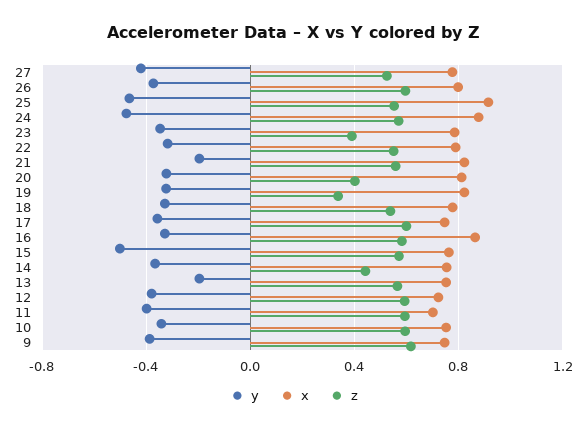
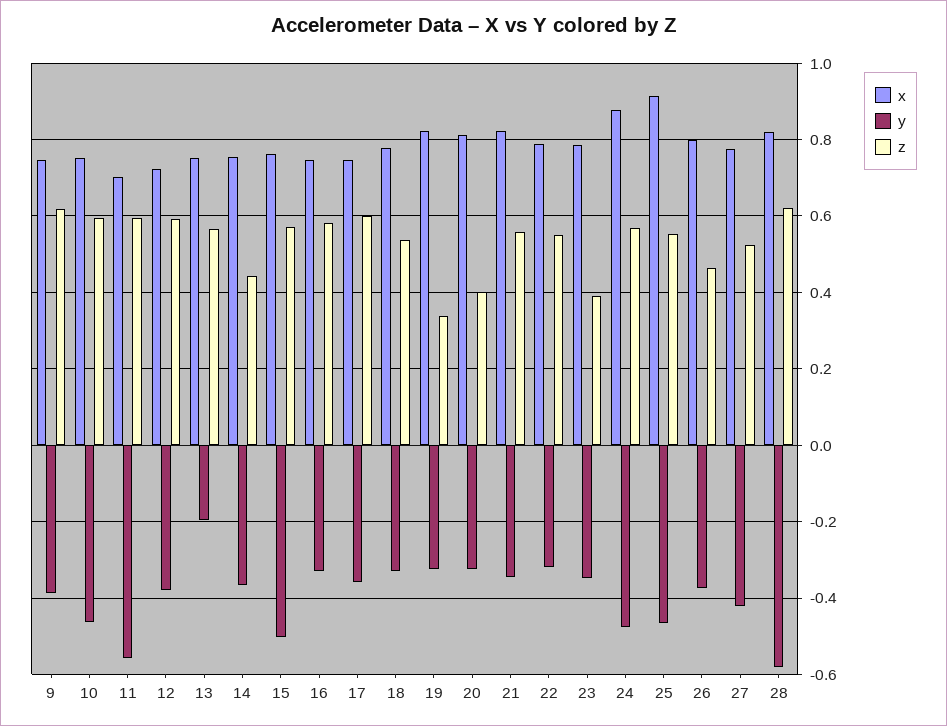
  {
    "y": {
      "27": -0.42,
      "26": -0.38,
      "25": -0.46,
      "24": -0.48,
      "23": -0.34,
      "22": -0.32,
-     "21": -0.2,
+     "21": -0.34,
      "20": -0.32,
      "19": -0.32,
      "18": -0.32,
      "17": -0.36,
      "16": -0.32,
      "15": -0.5,
      "14": -0.36,
      "13": -0.2,
      "12": -0.38,
-     "11": -0.4,
+     "11": -0.56,
-     "10": -0.35,
+     "10": -0.46,
-     "9": -0.38
+     "9": -0.38,
+     "28": -0.58
    },
    "x": {
      "27": 0.78,
      "26": 0.8,
      "25": 0.92,
      "24": 0.88,
      "23": 0.78,
      "22": 0.78,
      "21": 0.82,
      "20": 0.82,
      "19": 0.82,
      "18": 0.78,
      "17": 0.74,
-     "16": 0.85,
+     "16": 0.74,
      "15": 0.76,
      "14": 0.76,
      "13": 0.76,
      "12": 0.72,
      "11": 0.7,
      "10": 0.76,
-     "9": 0.74
+     "9": 0.74,
+     "28": 0.82
    },
    "z": {
      "27": 0.52,
-     "26": 0.6,
+     "26": 0.46,
      "25": 0.56,
      "24": 0.56,
      "23": 0.4,
      "22": 0.56,
      "21": 0.56,
      "20": 0.4,
      "19": 0.34,
      "18": 0.54,
      "17": 0.6,
      "16": 0.58,
      "15": 0.58,
      "14": 0.44,
      "13": 0.56,
      "12": 0.6,
      "11": 0.6,
      "10": 0.6,
-     "9": 0.62
+     "9": 0.62,
+     "28": 0.62
    }
  }

